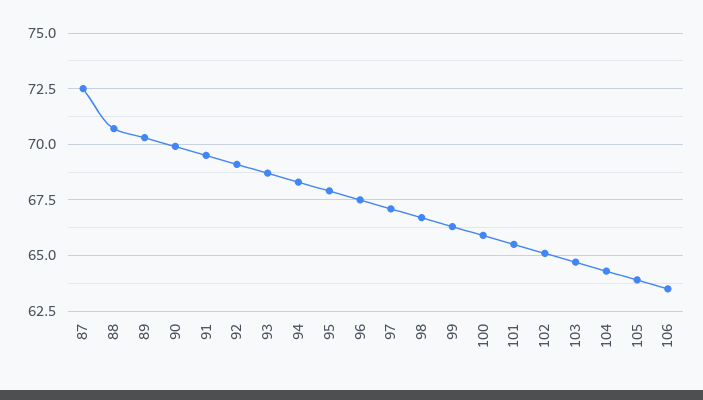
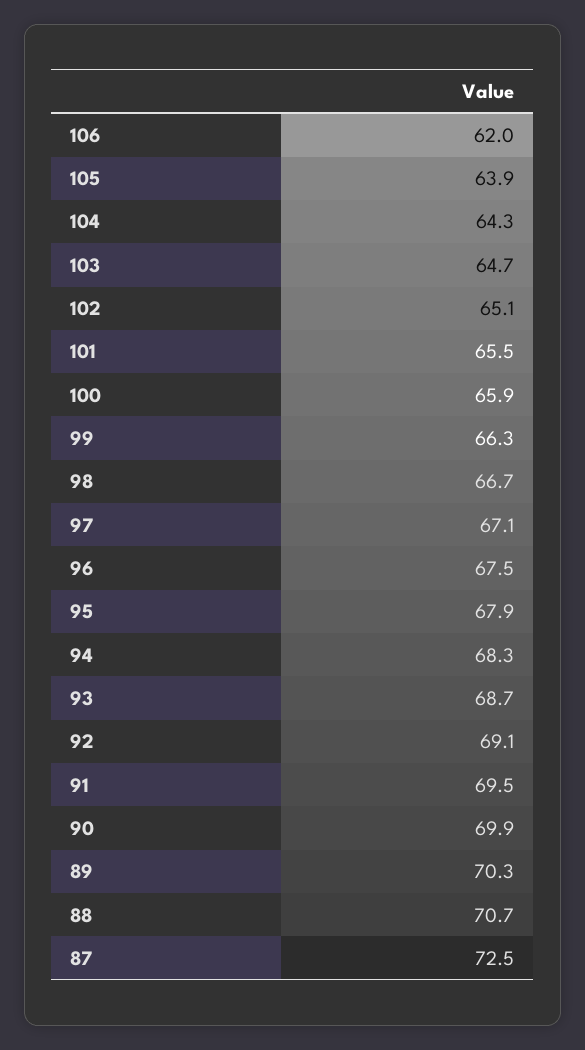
  {
    "87": 72.5,
    "88": 70.7,
    "89": 70.3,
    "90": 69.9,
    "91": 69.5,
    "92": 69.1,
    "93": 68.7,
    "94": 68.3,
    "95": 67.9,
    "96": 67.5,
    "97": 67.1,
    "98": 66.7,
    "99": 66.3,
    "100": 65.9,
    "101": 65.5,
    "102": 65.1,
    "103": 64.7,
    "104": 64.3,
    "105": 63.9,
-   "106": 63.5
+   "106": 62
  }

